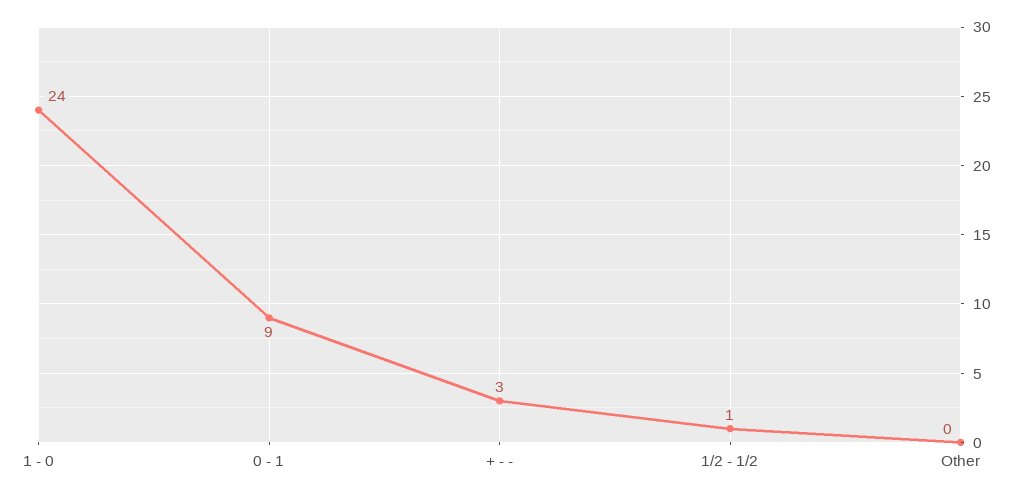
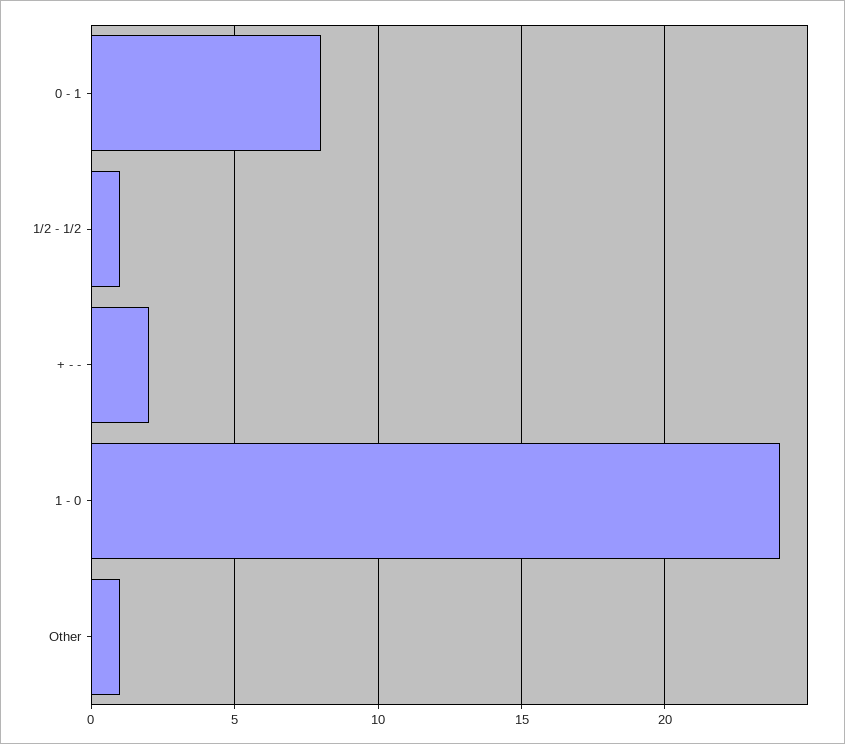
  {
    "1 - 0": 24,
-   "0 - 1": 9,
+   "0 - 1": 8,
-   "+ - -": 3,
+   "+ - -": 2,
    "1/2 - 1/2": 1,
-   "Other": 0
+   "Other": 1
  }

